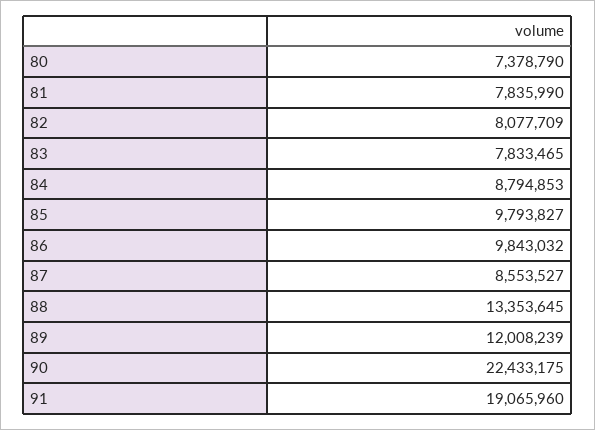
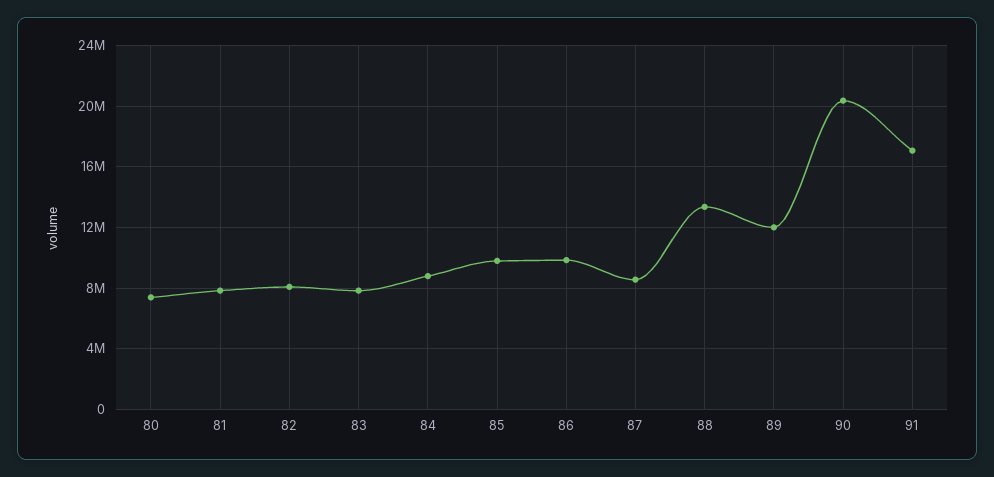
  {
    "80": 7378790,
    "81": 7835990,
    "82": 8077709,
    "83": 7833465,
    "84": 8794853,
    "85": 9793827,
    "86": 9843032,
    "87": 8553527,
    "88": 13353645,
    "89": 12008239,
-   "90": 22433175,
+   "90": 20500000,
-   "91": 19065960
+   "91": 17000000
  }

